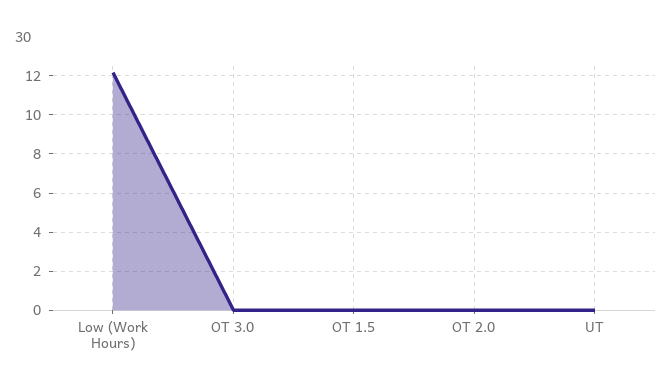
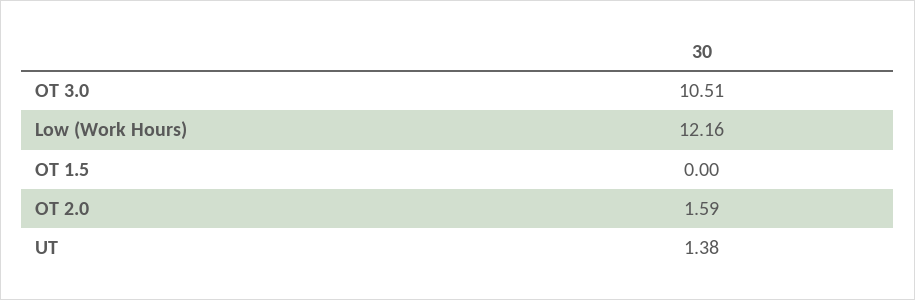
  {
    "Low (Work Hours)": 12.16,
-   "OT 3.0": 0,
+   "OT 3.0": 10.51,
    "OT 1.5": 0,
-   "OT 2.0": 0,
+   "OT 2.0": 1.59,
-   "UT": 0
+   "UT": 1.38
  }

